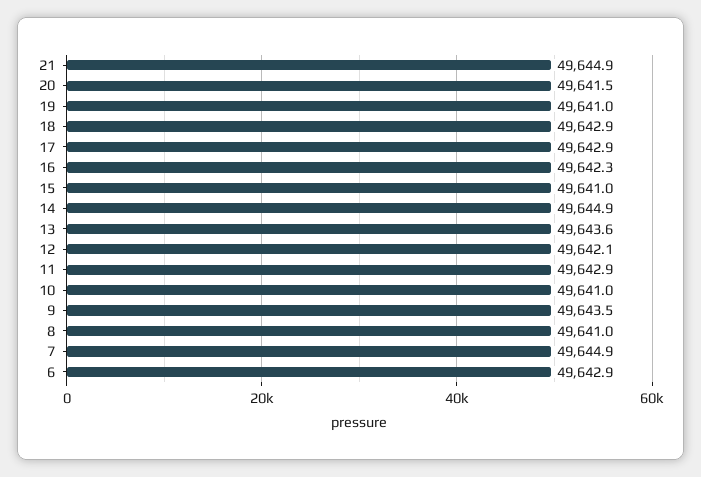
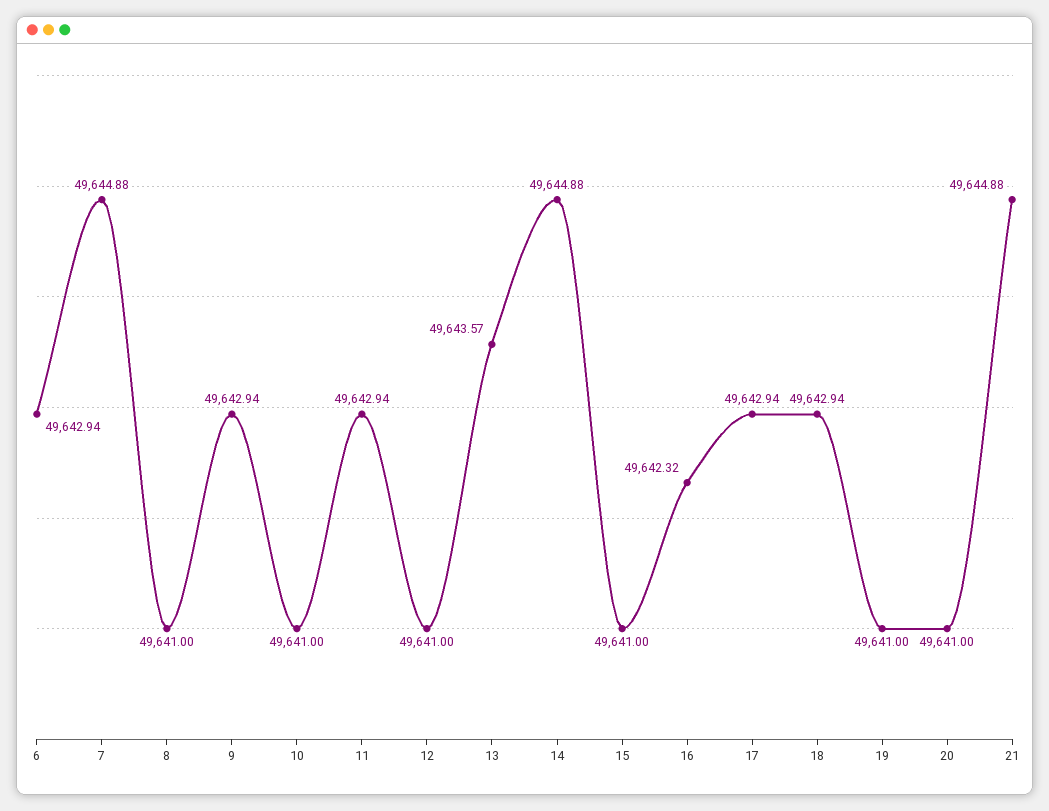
  {
    "21": 49644.88,
-   "20": 49641.5,
+   "20": 49641,
    "19": 49641,
    "18": 49642.94,
    "17": 49642.94,
    "16": 49642.32,
    "15": 49641,
    "14": 49644.88,
    "13": 49643.57,
-   "12": 49642.1,
+   "12": 49641,
    "11": 49642.94,
    "10": 49641,
-   "9": 49643.5,
+   "9": 49642.94,
    "8": 49641,
    "7": 49644.88,
    "6": 49642.94
  }

